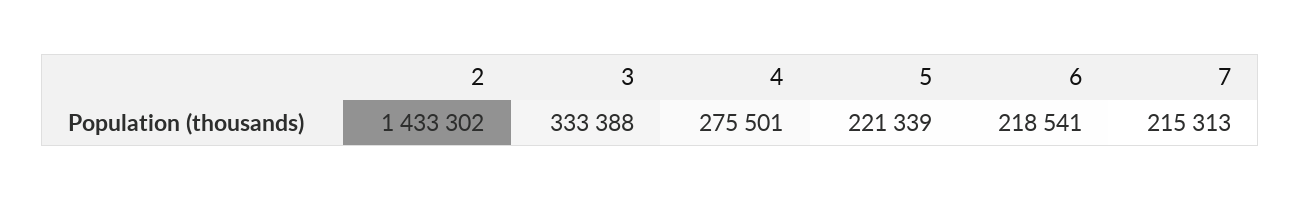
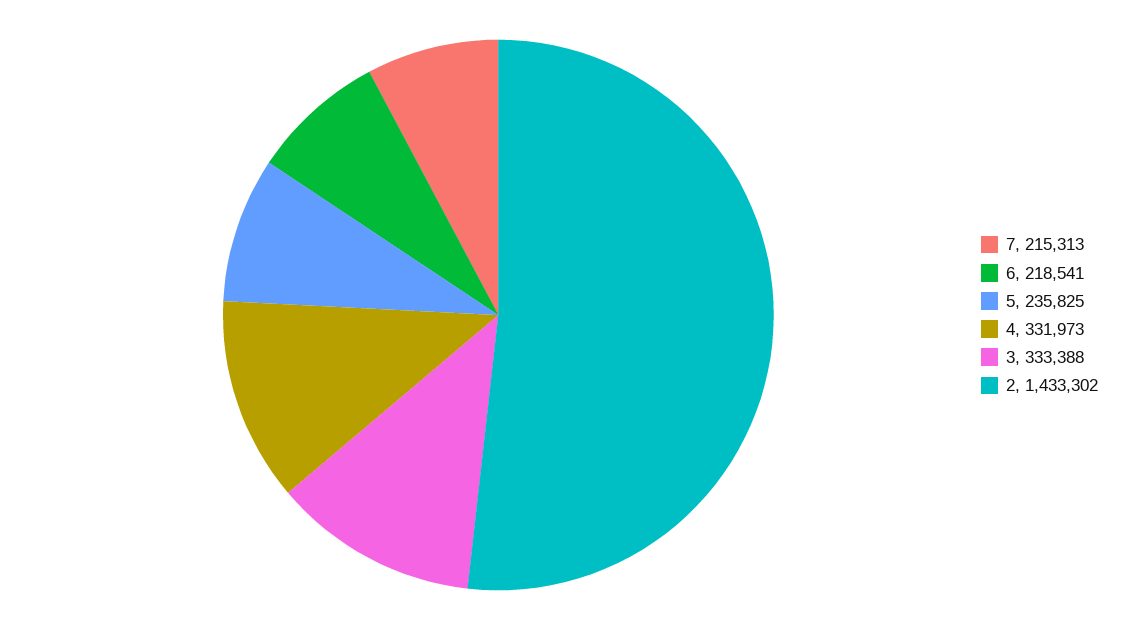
  {
    "2": 1433302,
    "3": 333388,
-   "4": 275501,
+   "4": 331973,
-   "5": 221339,
+   "5": 235825,
    "6": 218541,
    "7": 215313
  }

